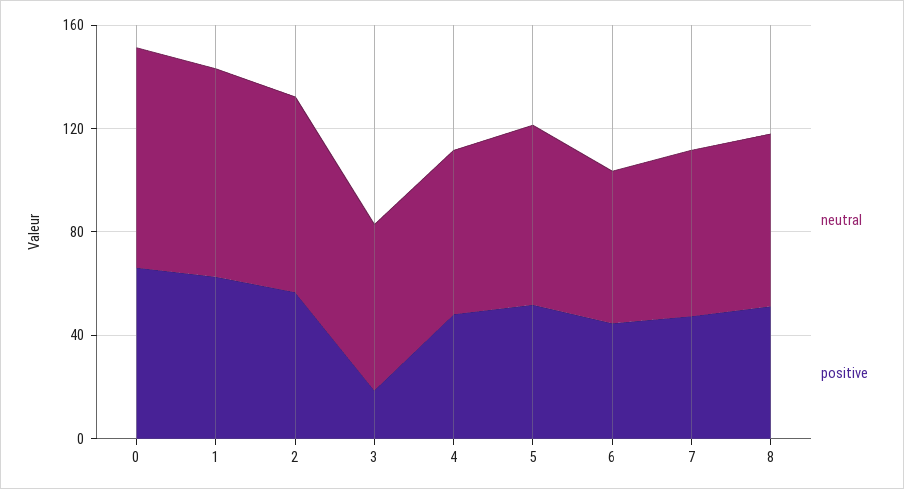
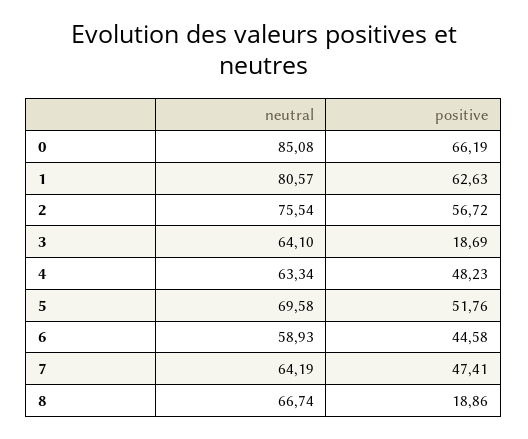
  {
    "neutral": {
      "0": 85.08,
      "1": 80.57,
      "2": 75.54,
      "3": 64.1,
      "4": 63.34,
      "5": 69.58,
      "6": 58.93,
      "7": 64.19,
      "8": 66.74
    },
    "positive": {
      "0": 66.19,
      "1": 62.63,
      "2": 56.72,
      "3": 18.69,
      "4": 48.23,
      "5": 51.76,
      "6": 44.58,
      "7": 47.41,
-     "8": 50
+     "8": 18.86
    }
  }

